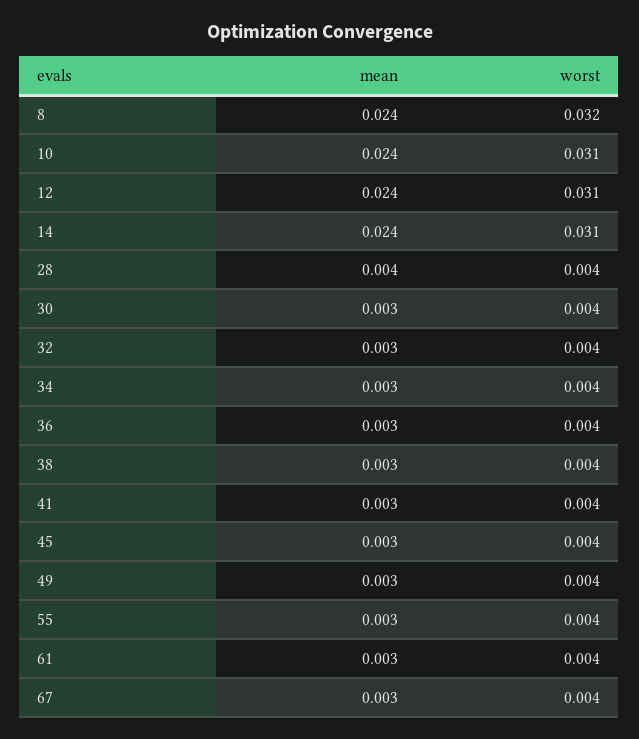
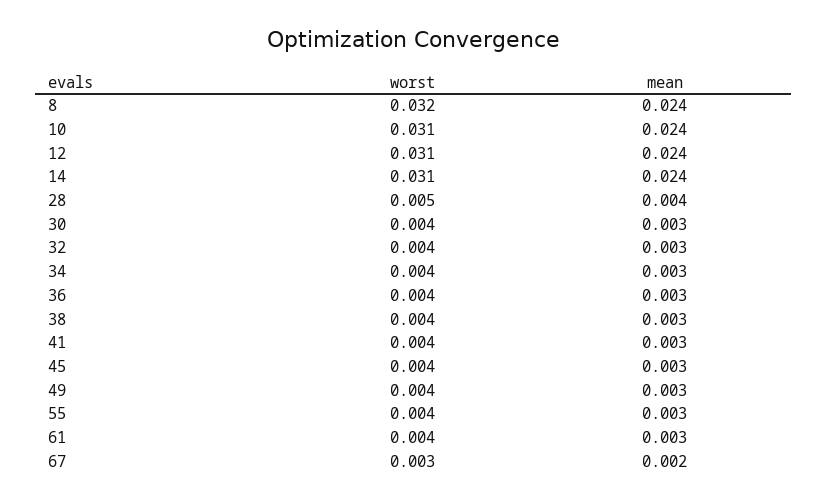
  {
    "mean": {
      "8": 0.024,
      "10": 0.024,
      "12": 0.024,
      "14": 0.024,
      "28": 0.004,
      "30": 0.003,
      "32": 0.003,
      "34": 0.003,
      "36": 0.003,
      "38": 0.003,
      "41": 0.003,
      "45": 0.003,
      "49": 0.003,
      "55": 0.003,
      "61": 0.003,
-     "67": 0.003
+     "67": 0.002
    },
    "worst": {
      "8": 0.032,
      "10": 0.031,
      "12": 0.031,
      "14": 0.031,
-     "28": 0.004,
+     "28": 0.005,
      "30": 0.004,
      "32": 0.004,
      "34": 0.004,
      "36": 0.004,
      "38": 0.004,
      "41": 0.004,
      "45": 0.004,
      "49": 0.004,
      "55": 0.004,
      "61": 0.004,
-     "67": 0.004
+     "67": 0.003
    }
  }

